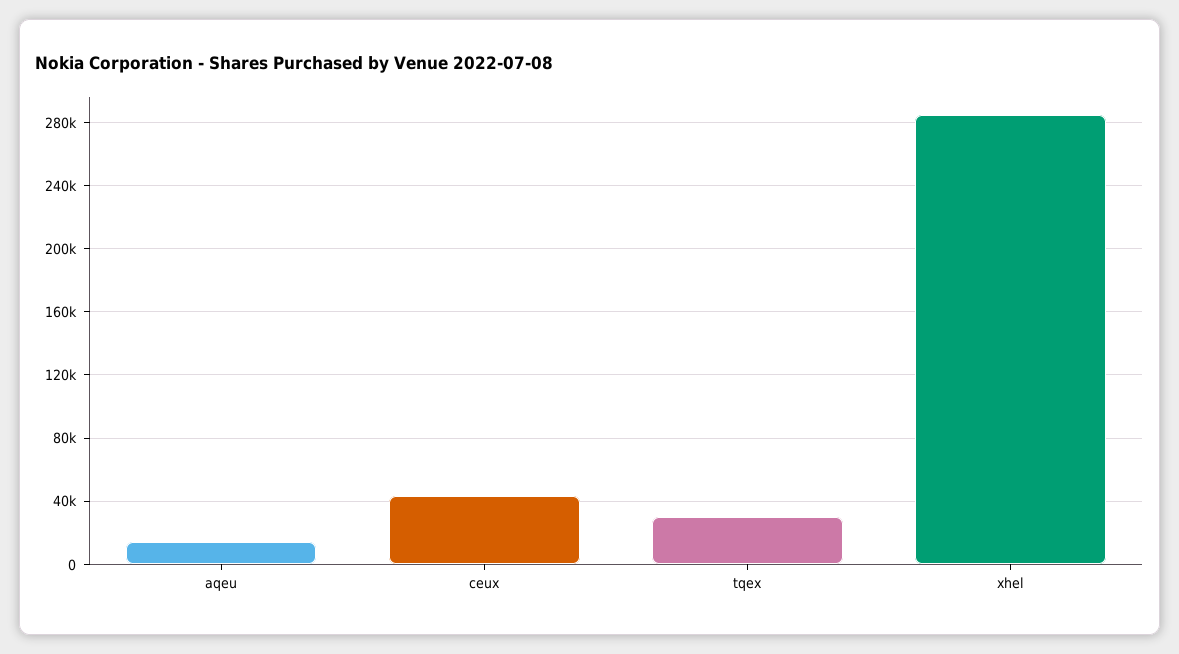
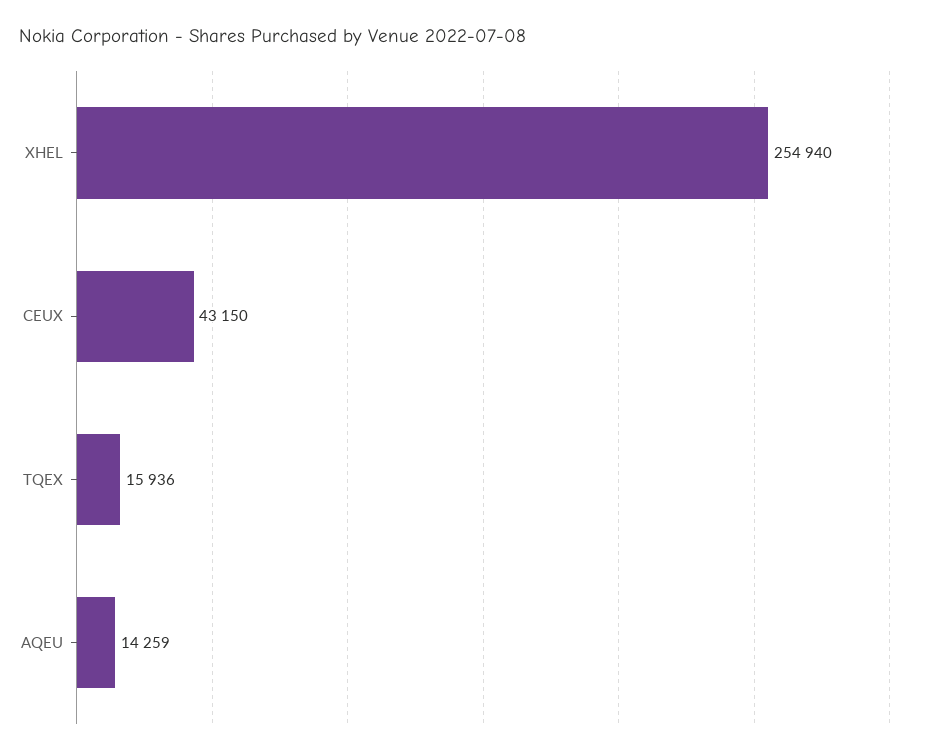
  {
    "aqeu": 14259,
    "ceux": 43150,
-   "tqex": 30000,
+   "tqex": 15936,
-   "xhel": 285000
+   "xhel": 254940
  }

